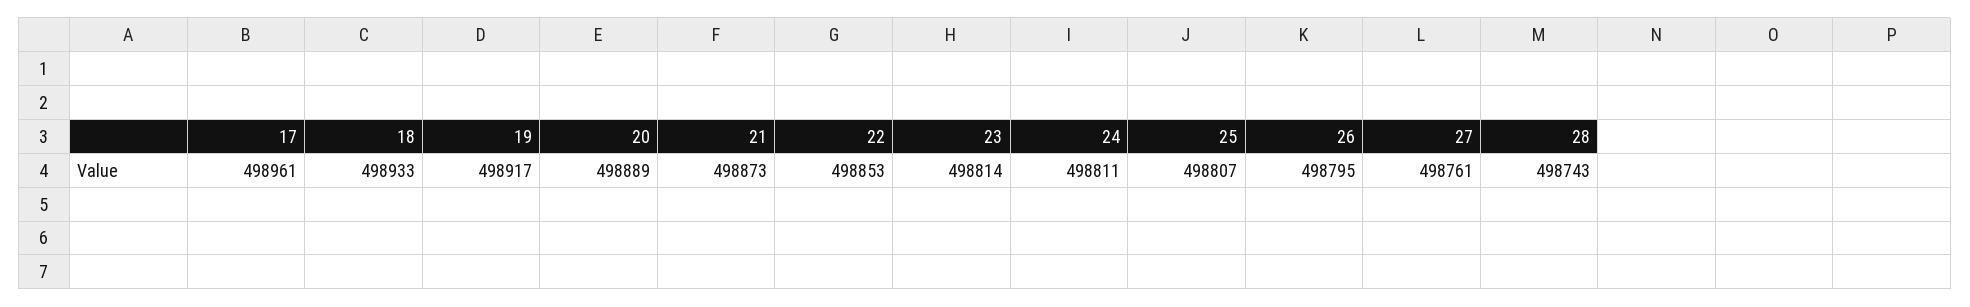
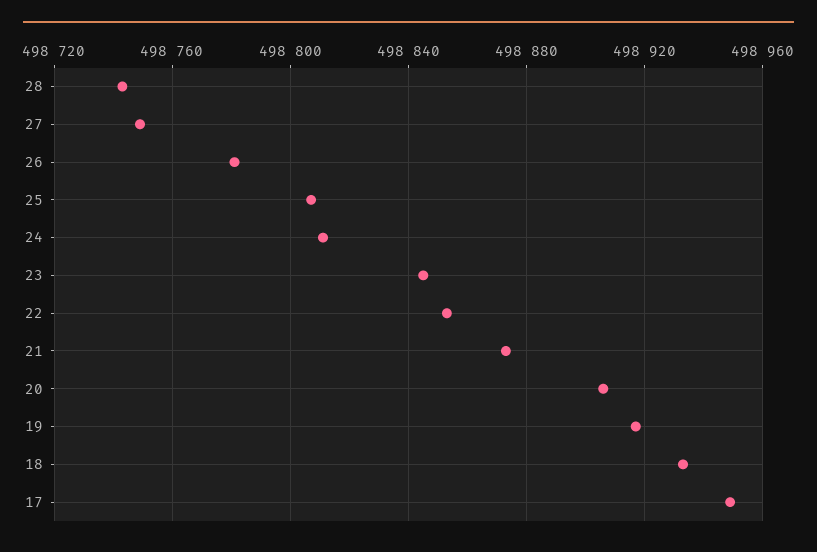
  {
-   "17": 498961,
+   "17": 498950,
    "18": 498933,
    "19": 498917,
-   "20": 498889,
+   "20": 498905,
    "21": 498873,
    "22": 498853,
-   "23": 498814,
+   "23": 498845,
    "24": 498811,
    "25": 498807,
-   "26": 498795,
+   "26": 498780,
-   "27": 498761,
+   "27": 498750,
    "28": 498743
  }

